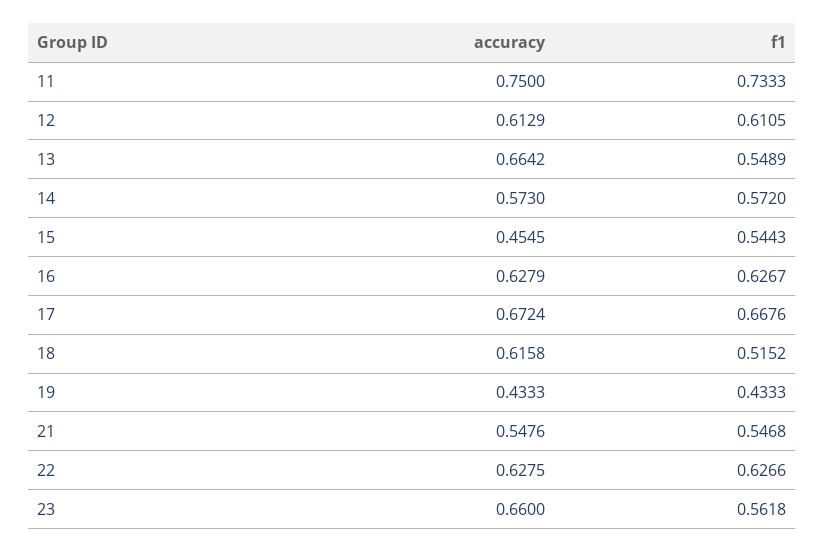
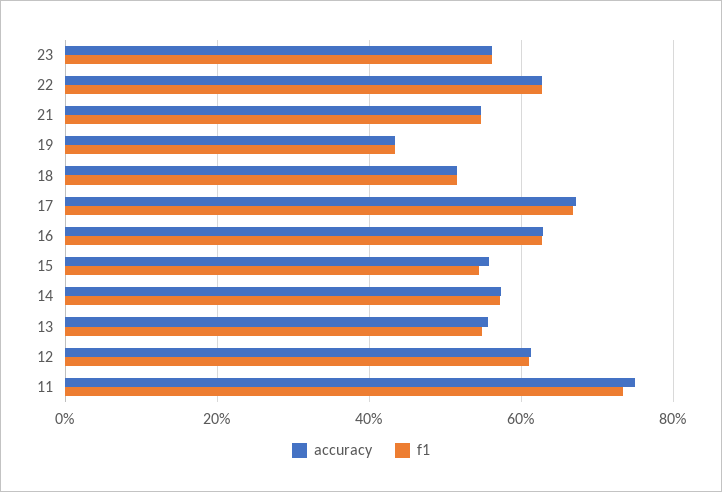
  {
    "accuracy": {
      "11": 0.75,
      "12": 0.6129,
-     "13": 0.6642,
+     "13": 0.56,
      "14": 0.573,
-     "15": 0.4545,
+     "15": 0.56,
      "16": 0.6279,
      "17": 0.6724,
-     "18": 0.6158,
+     "18": 0.52,
      "19": 0.4333,
      "21": 0.5476,
      "22": 0.6275,
-     "23": 0.66
+     "23": 0.56
    },
    "f1": {
      "11": 0.7333,
      "12": 0.6105,
      "13": 0.5489,
      "14": 0.572,
      "15": 0.5443,
      "16": 0.6267,
      "17": 0.6676,
      "18": 0.5152,
      "19": 0.4333,
      "21": 0.5468,
      "22": 0.6266,
      "23": 0.5618
    }
  }

